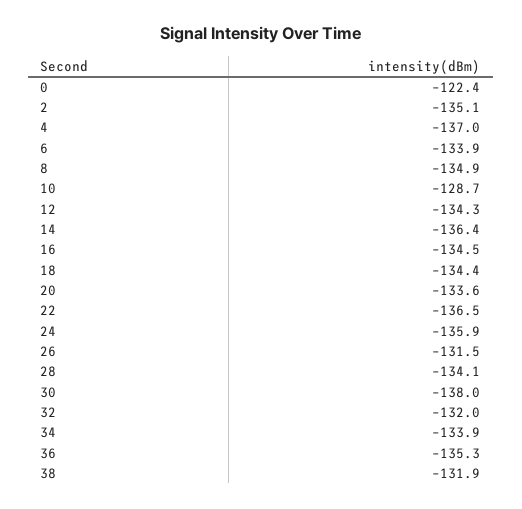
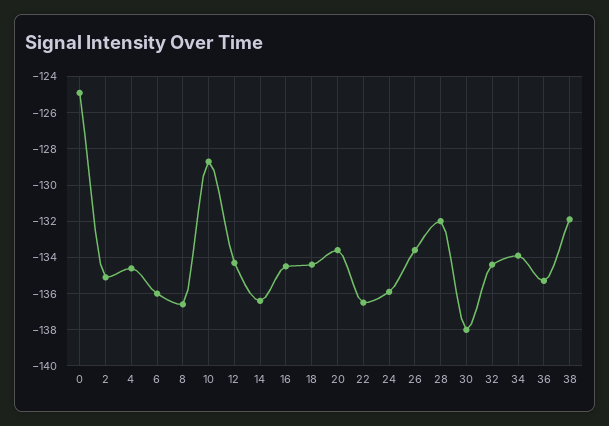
  {
-   "0": -122.4,
+   "0": -125,
    "2": -135.1,
-   "4": -137,
+   "4": -134.5,
-   "6": -133.9,
+   "6": -136,
-   "8": -134.9,
+   "8": -136.5,
    "10": -128.7,
    "12": -134.3,
    "14": -136.4,
    "16": -134.5,
    "18": -134.4,
    "20": -133.6,
    "22": -136.5,
    "24": -135.9,
-   "26": -131.5,
+   "26": -133.5,
-   "28": -134.1,
+   "28": -132,
    "30": -138,
-   "32": -132,
+   "32": -134.5,
    "34": -133.9,
    "36": -135.3,
    "38": -131.9
  }

